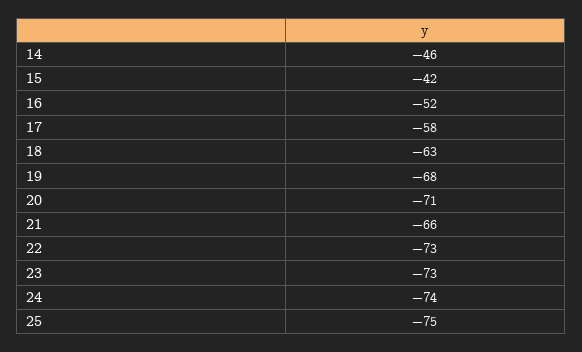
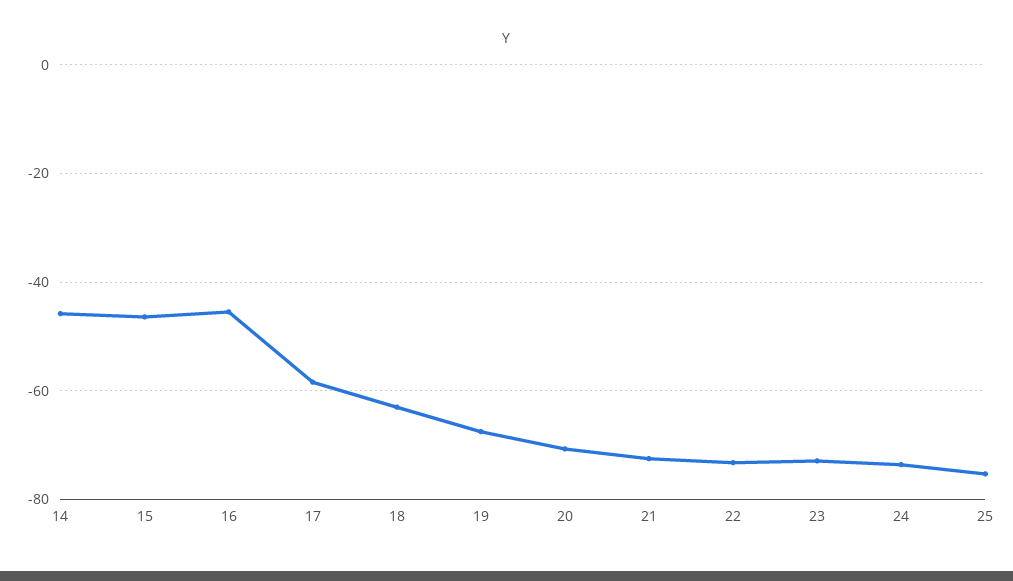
  {
    "14": -46,
-   "15": -42,
+   "15": -46,
-   "16": -52,
+   "16": -46,
    "17": -58,
    "18": -63,
    "19": -68,
    "20": -71,
-   "21": -66,
+   "21": -72,
    "22": -73,
    "23": -73,
    "24": -74,
    "25": -75
  }

